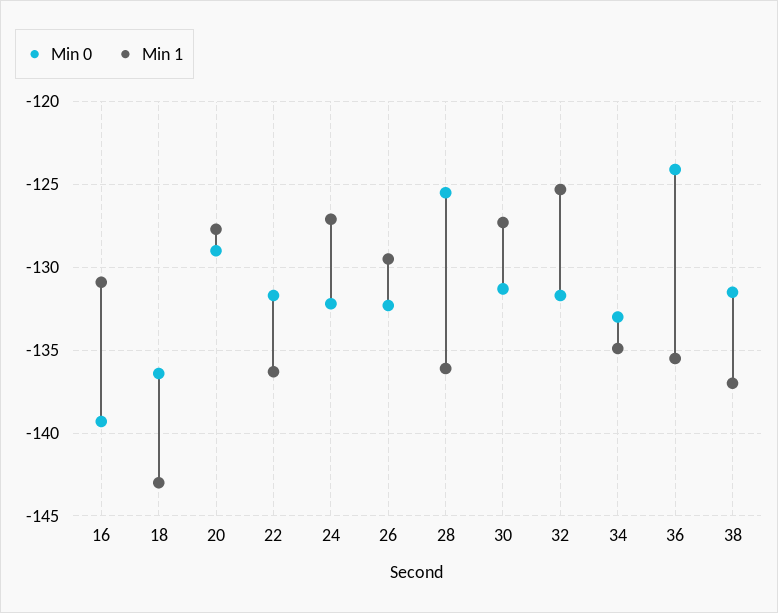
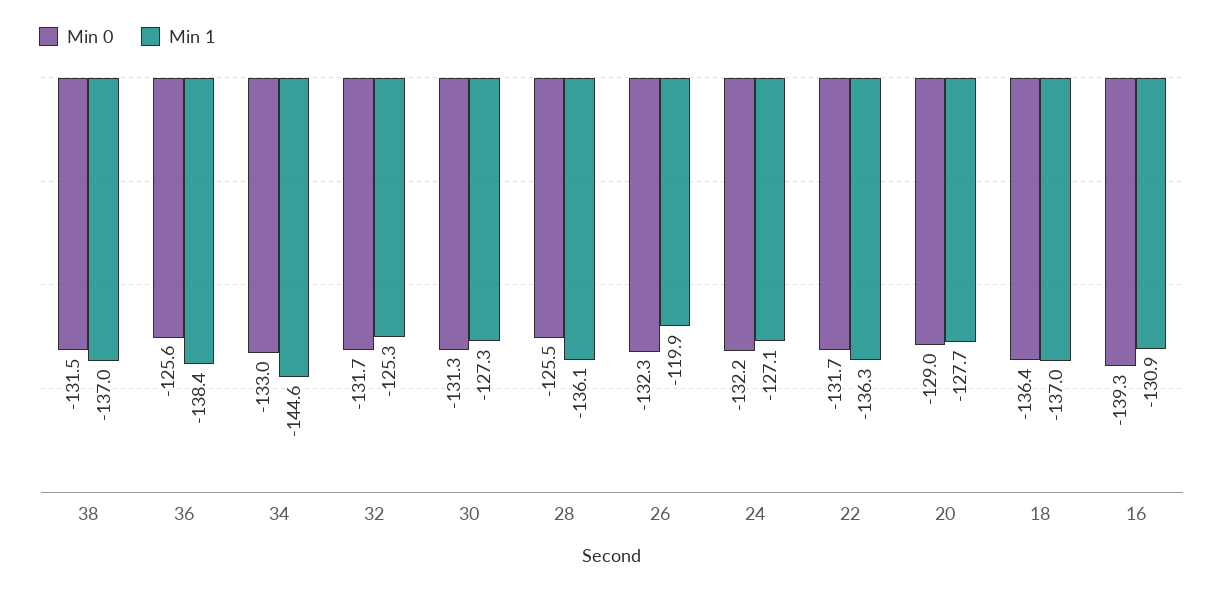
  {
    "Min 0": {
      "16": -139.3,
      "18": -136.4,
      "20": -129,
      "22": -131.7,
      "24": -132.2,
      "26": -132.3,
      "28": -125.5,
      "30": -131.3,
      "32": -131.7,
      "34": -133,
-     "36": -124,
+     "36": -125.6,
      "38": -131.5
    },
    "Min 1": {
      "16": -130.9,
-     "18": -143,
+     "18": -137,
      "20": -127.7,
      "22": -136.3,
      "24": -127.1,
-     "26": -129.5,
+     "26": -119.9,
      "28": -136.1,
      "30": -127.3,
      "32": -125.3,
-     "34": -135,
+     "34": -144.6,
-     "36": -135.5,
+     "36": -138.4,
      "38": -137
    }
  }

